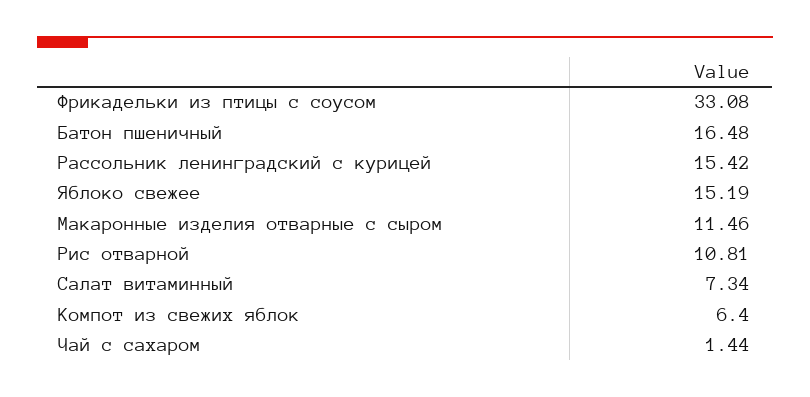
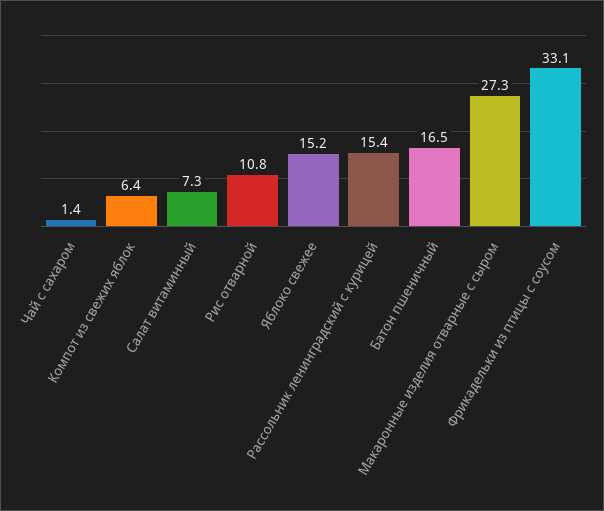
  {
    "Фрикадельки из птицы с соусом": 33.08,
    "Батон пшеничный": 16.48,
    "Рассольник ленинградский с курицей": 15.42,
    "Яблоко свежее": 15.19,
-   "Макаронные изделия отварные с сыром": 11.46,
+   "Макаронные изделия отварные с сыром": 27.3,
    "Рис отварной": 10.81,
    "Салат витаминный": 7.34,
    "Компот из свежих яблок": 6.4,
    "Чай с сахаром": 1.44
  }

